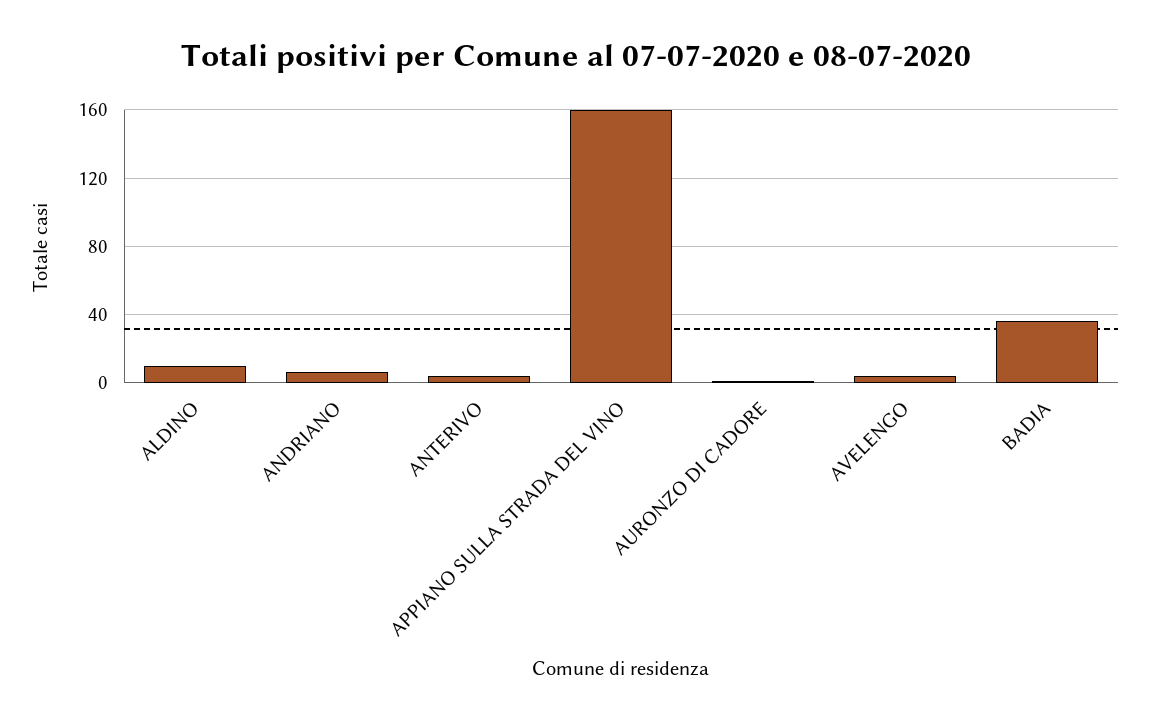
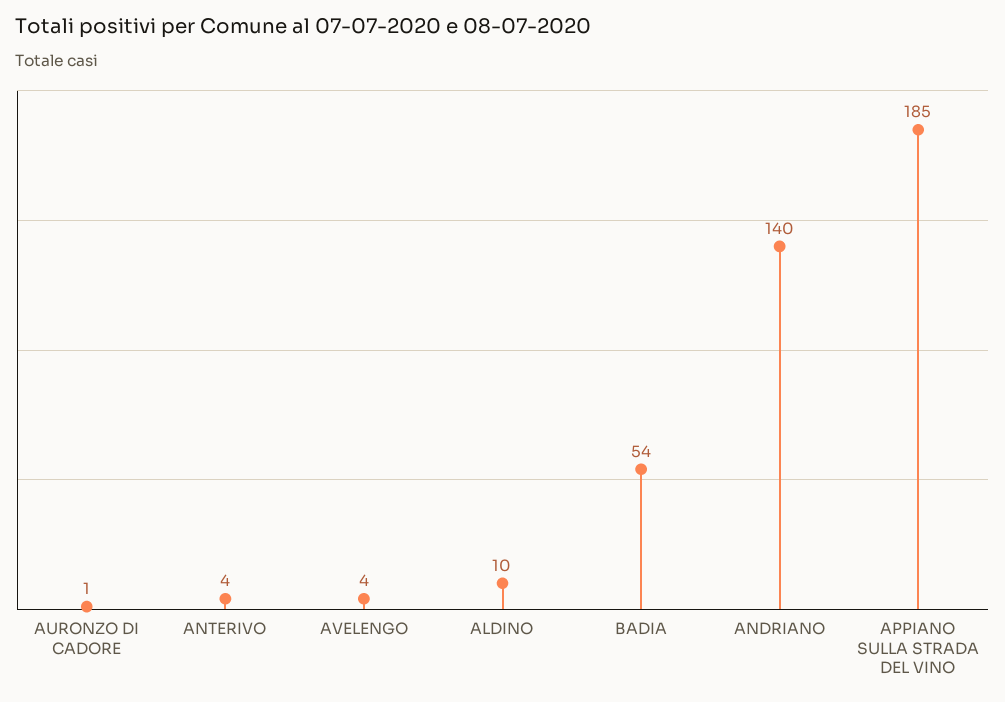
  {
    "ALDINO": 10,
-   "ANDRIANO": 5,
+   "ANDRIANO": 140,
    "ANTERIVO": 4,
-   "APPIANO SULLA STRADA DEL VINO": 160,
+   "APPIANO SULLA STRADA DEL VINO": 185,
    "AURONZO DI CADORE": 1,
    "AVELENGO": 4,
-   "BADIA": 35
+   "BADIA": 54
  }

